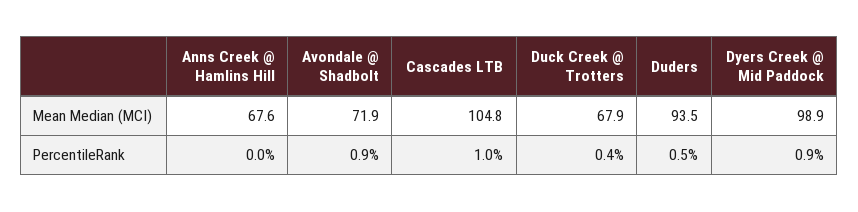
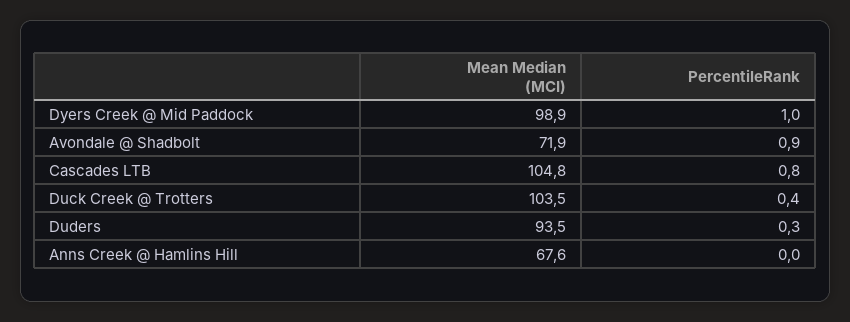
  {
    "Anns Creek @ Hamlins Hill": {
      "Mean Median (MCI)": 67.6,
      "PercentileRank": 0
    },
    "Avondale @ Shadbolt": {
      "Mean Median (MCI)": 71.9,
      "PercentileRank": 0.9
    },
    "Cascades LTB": {
      "Mean Median (MCI)": 104.8,
-     "PercentileRank": 1
+     "PercentileRank": 0.8
    },
    "Duck Creek @ Trotters": {
-     "Mean Median (MCI)": 67.9,
+     "Mean Median (MCI)": 103.5,
      "PercentileRank": 0.4
    },
    "Duders": {
      "Mean Median (MCI)": 93.5,
-     "PercentileRank": 0.5
+     "PercentileRank": 0.3
    },
    "Dyers Creek @ Mid Paddock": {
      "Mean Median (MCI)": 98.9,
-     "PercentileRank": 0.9
+     "PercentileRank": 1
    }
  }

